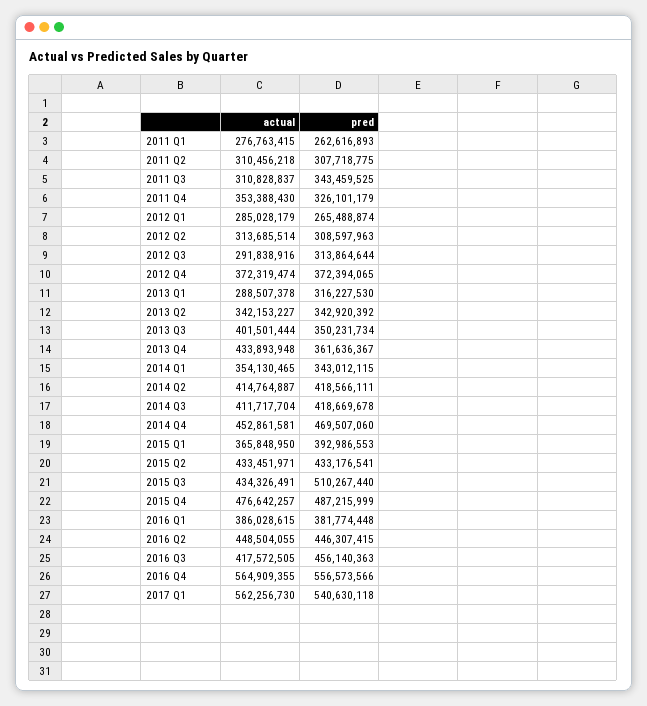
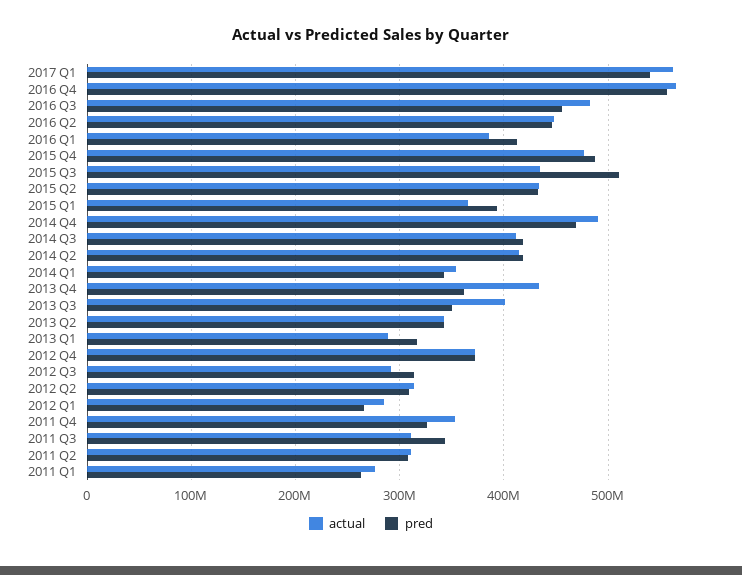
  {
    "actual": {
      "2011 Q1": 276763415,
      "2011 Q2": 310456218,
      "2011 Q3": 310828837,
      "2011 Q4": 353388430,
      "2012 Q1": 285028179,
      "2012 Q2": 313685514,
      "2012 Q3": 291838916,
      "2012 Q4": 372319474,
      "2013 Q1": 288507378,
      "2013 Q2": 342153227,
      "2013 Q3": 401501444,
      "2013 Q4": 433893948,
      "2014 Q1": 354130465,
      "2014 Q2": 414764887,
      "2014 Q3": 411717704,
-     "2014 Q4": 452861581,
+     "2014 Q4": 490000000,
      "2015 Q1": 365848950,
      "2015 Q2": 433451971,
      "2015 Q3": 434326491,
      "2015 Q4": 476642257,
      "2016 Q1": 386028615,
      "2016 Q2": 448504055,
-     "2016 Q3": 417572505,
+     "2016 Q3": 480000000,
      "2016 Q4": 564909355,
      "2017 Q1": 562256730
    },
    "pred": {
      "2011 Q1": 262616893,
      "2011 Q2": 307718775,
      "2011 Q3": 343459525,
      "2011 Q4": 326101179,
      "2012 Q1": 265488874,
      "2012 Q2": 308597963,
      "2012 Q3": 313864644,
      "2012 Q4": 372394065,
      "2013 Q1": 316227530,
      "2013 Q2": 342920392,
      "2013 Q3": 350231734,
      "2013 Q4": 361636367,
      "2014 Q1": 343012115,
      "2014 Q2": 418566111,
      "2014 Q3": 418669678,
      "2014 Q4": 469507060,
      "2015 Q1": 392986553,
      "2015 Q2": 433176541,
      "2015 Q3": 510267440,
      "2015 Q4": 487215999,
-     "2016 Q1": 381774448,
+     "2016 Q1": 410000000,
      "2016 Q2": 446307415,
      "2016 Q3": 456140363,
      "2016 Q4": 556573566,
      "2017 Q1": 540630118
    }
  }

